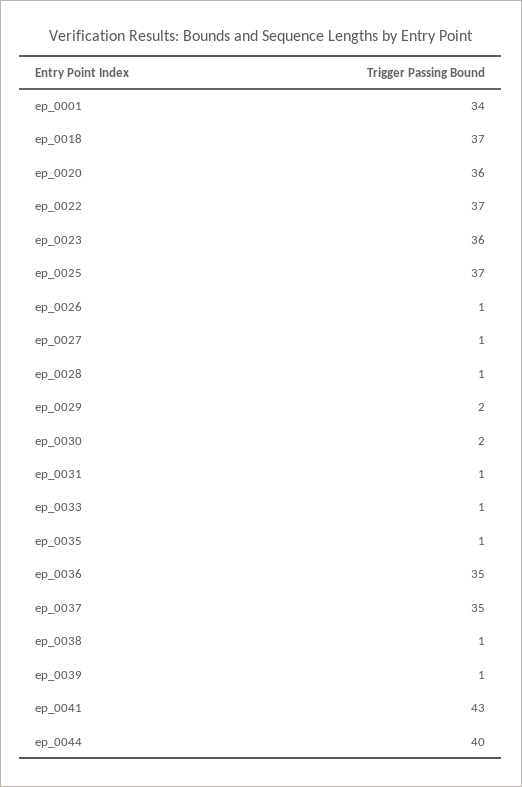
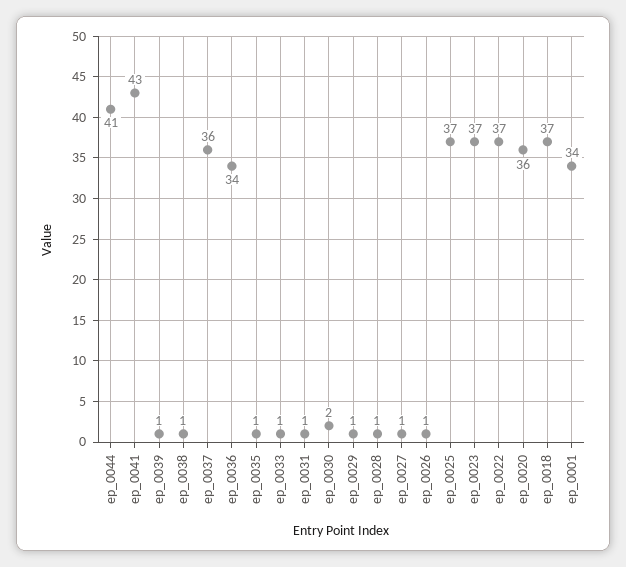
  {
    "ep_0001": 34,
    "ep_0018": 37,
    "ep_0020": 36,
    "ep_0022": 37,
-   "ep_0023": 36,
+   "ep_0023": 37,
    "ep_0025": 37,
    "ep_0026": 1,
    "ep_0027": 1,
    "ep_0028": 1,
-   "ep_0029": 2,
+   "ep_0029": 1,
    "ep_0030": 2,
    "ep_0031": 1,
    "ep_0033": 1,
    "ep_0035": 1,
-   "ep_0036": 35,
+   "ep_0036": 34,
-   "ep_0037": 35,
+   "ep_0037": 36,
    "ep_0038": 1,
    "ep_0039": 1,
    "ep_0041": 43,
-   "ep_0044": 40
+   "ep_0044": 41
  }

